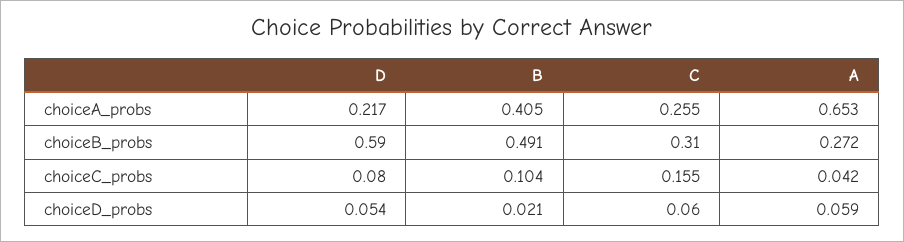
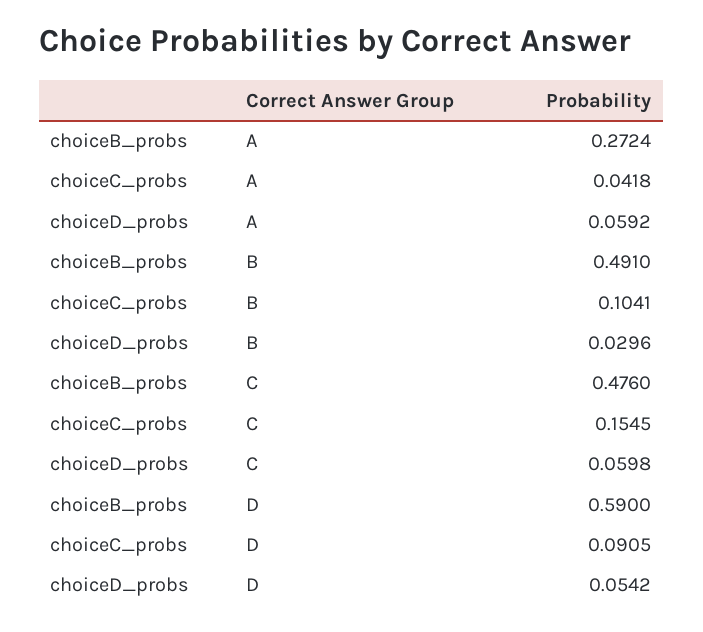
  {
    "D": {
-     "choiceA_probs": 0.217,
      "choiceB_probs": 0.59,
-     "choiceC_probs": 0.08,
+     "choiceC_probs": 0.0905,
      "choiceD_probs": 0.0542
    },
    "B": {
-     "choiceA_probs": 0.405,
      "choiceB_probs": 0.491,
      "choiceC_probs": 0.1041,
-     "choiceD_probs": 0.021
+     "choiceD_probs": 0.0296
    },
    "C": {
-     "choiceA_probs": 0.255,
-     "choiceB_probs": 0.31,
+     "choiceB_probs": 0.476,
      "choiceC_probs": 0.1545,
      "choiceD_probs": 0.0598
    },
    "A": {
-     "choiceA_probs": 0.653,
      "choiceB_probs": 0.2724,
      "choiceC_probs": 0.0418,
      "choiceD_probs": 0.0592
    }
  }

